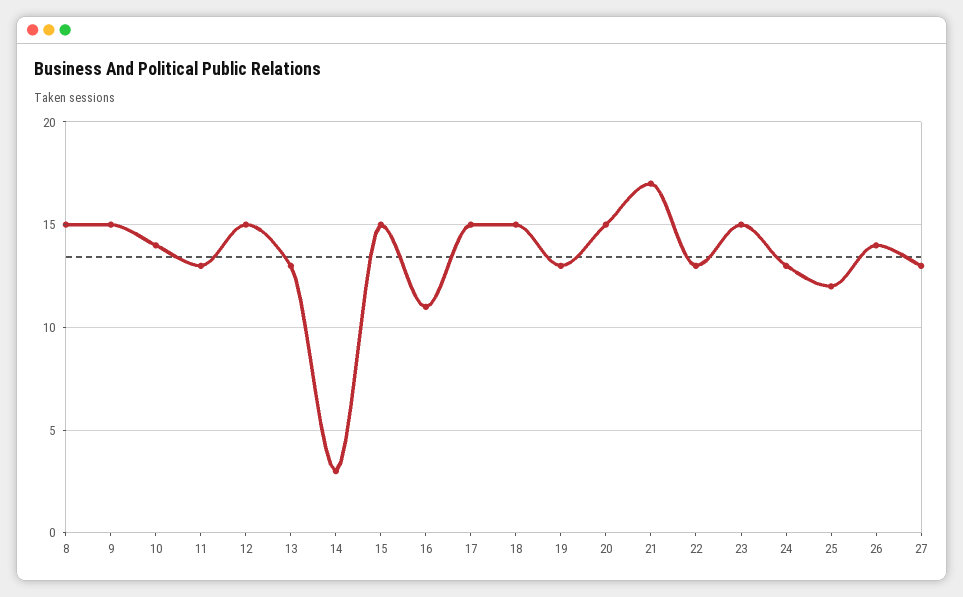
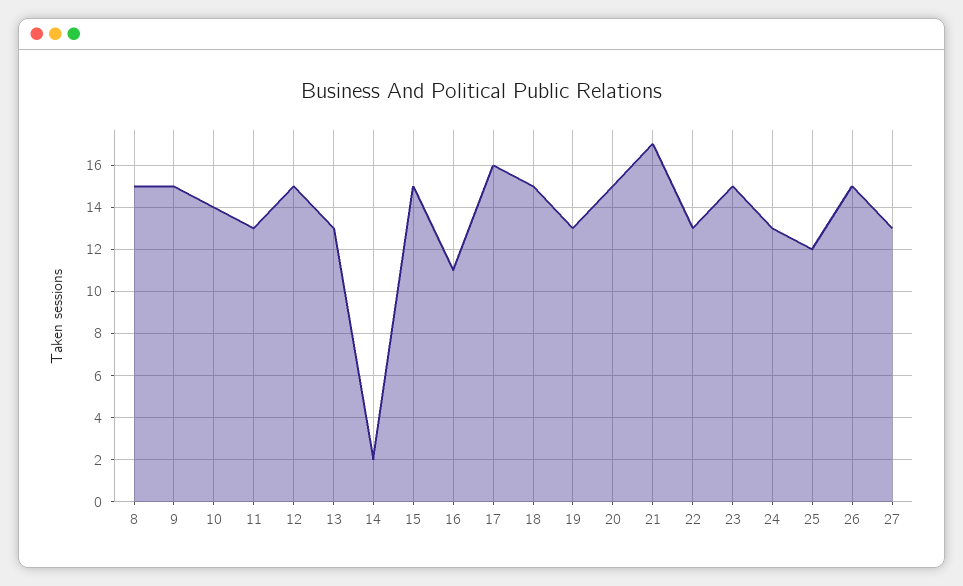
  {
    "8": 15,
    "9": 15,
    "10": 14,
    "11": 13,
    "12": 15,
    "13": 13,
-   "14": 3,
+   "14": 2,
    "15": 15,
    "16": 11,
-   "17": 15,
+   "17": 16,
    "18": 15,
    "19": 13,
    "20": 15,
    "21": 17,
    "22": 13,
    "23": 15,
    "24": 13,
    "25": 12,
-   "26": 14,
+   "26": 15,
    "27": 13
  }

